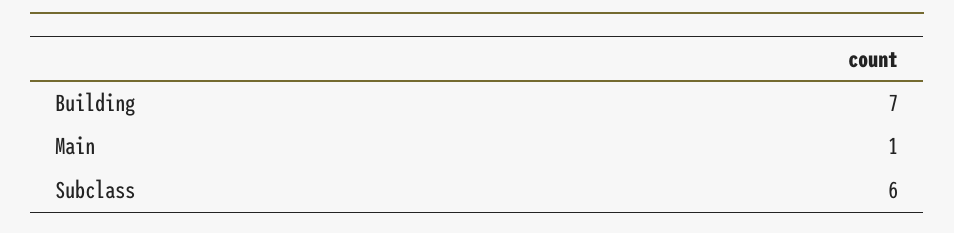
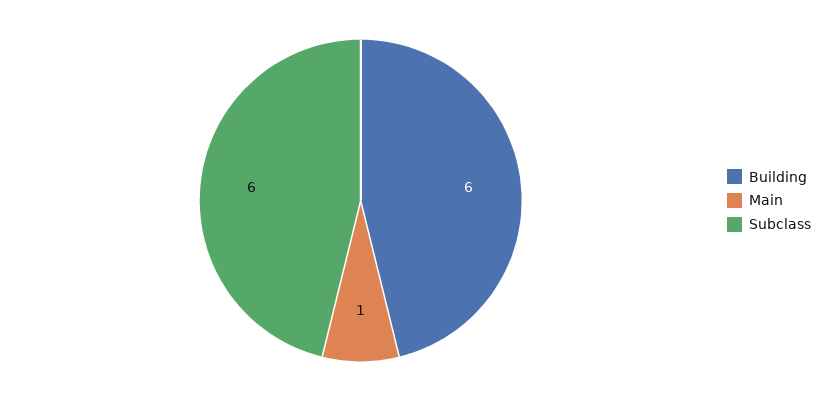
  {
-   "Building": 7,
+   "Building": 6,
    "Main": 1,
    "Subclass": 6
  }

